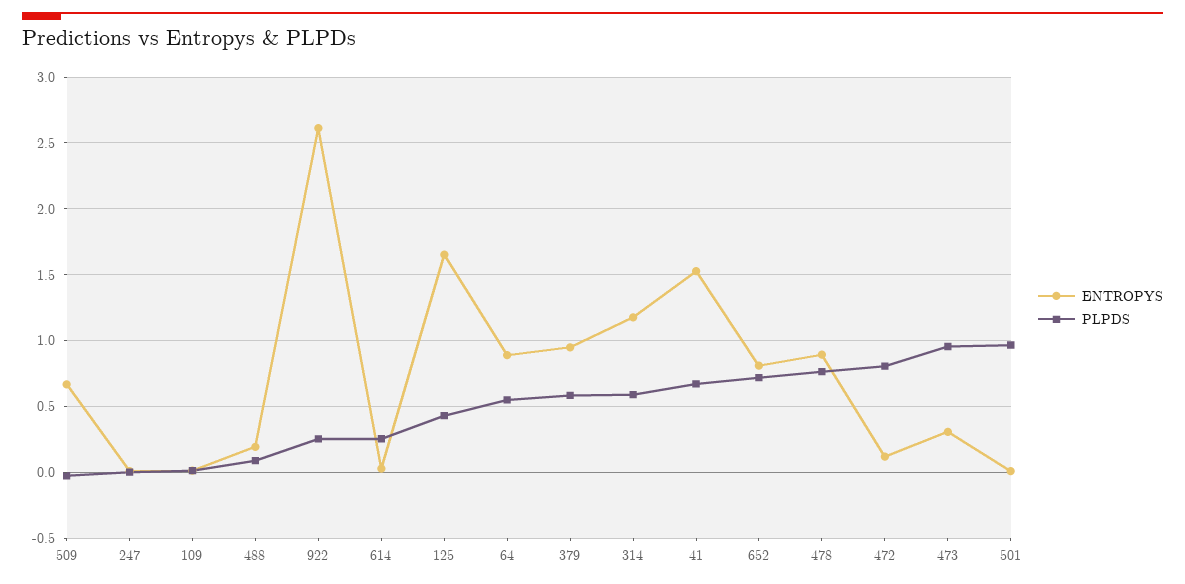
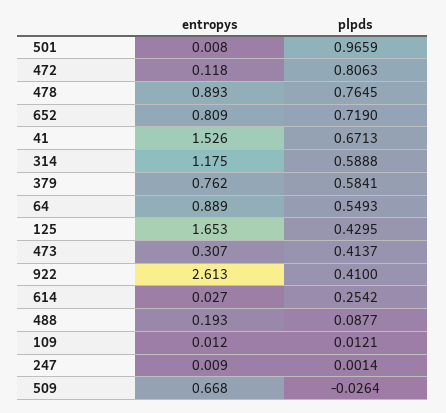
  {
    "ENTROPYS": {
      "509": 0.668,
      "247": 0.009,
      "109": 0.012,
      "488": 0.193,
      "922": 2.613,
      "614": 0.027,
      "125": 1.653,
      "64": 0.889,
-     "379": 0.95,
+     "379": 0.762,
      "314": 1.175,
      "41": 1.526,
      "652": 0.809,
      "478": 0.893,
      "472": 0.118,
      "473": 0.307,
      "501": 0.008
    },
    "PLPDS": {
      "509": -0.0264,
      "247": 0.0014,
      "109": 0.0121,
      "488": 0.0877,
-     "922": 0.25,
+     "922": 0.41,
      "614": 0.2542,
      "125": 0.4295,
      "64": 0.5493,
      "379": 0.5841,
      "314": 0.5888,
      "41": 0.6713,
      "652": 0.719,
      "478": 0.7645,
      "472": 0.8063,
-     "473": 0.95,
+     "473": 0.4137,
      "501": 0.9659
    }
  }

